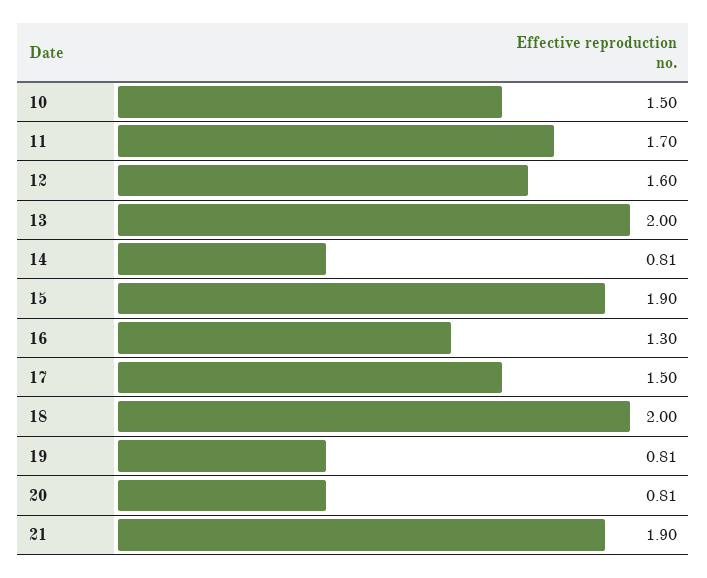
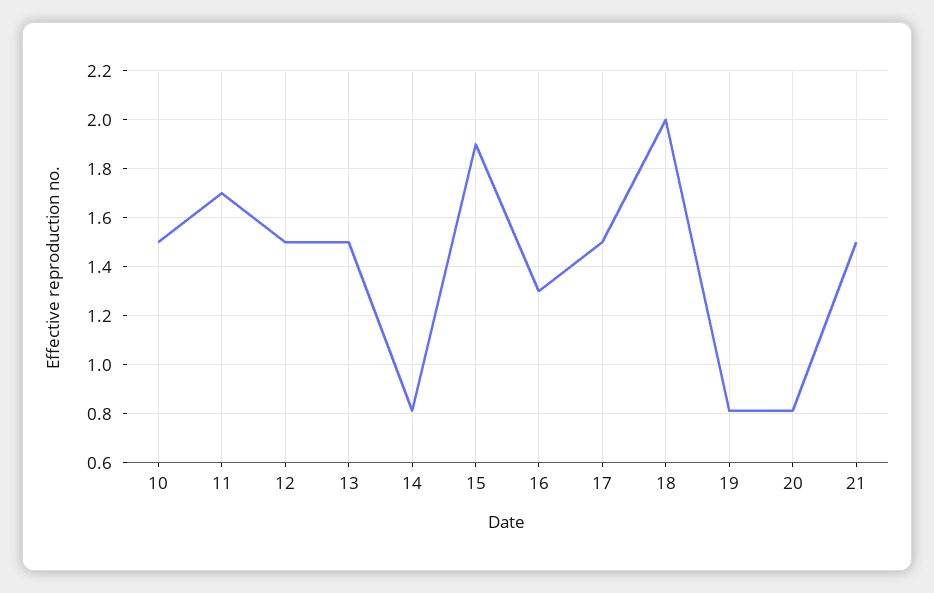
  {
    "10": 1.5,
    "11": 1.7,
-   "12": 1.6,
+   "12": 1.5,
-   "13": 2,
+   "13": 1.5,
    "14": 0.81,
    "15": 1.9,
    "16": 1.3,
    "17": 1.5,
    "18": 2,
    "19": 0.81,
    "20": 0.81,
-   "21": 1.9
+   "21": 1.5
  }

